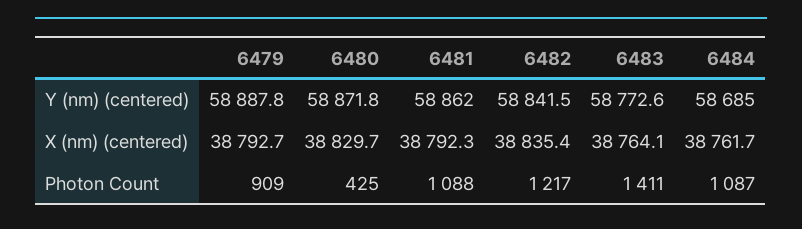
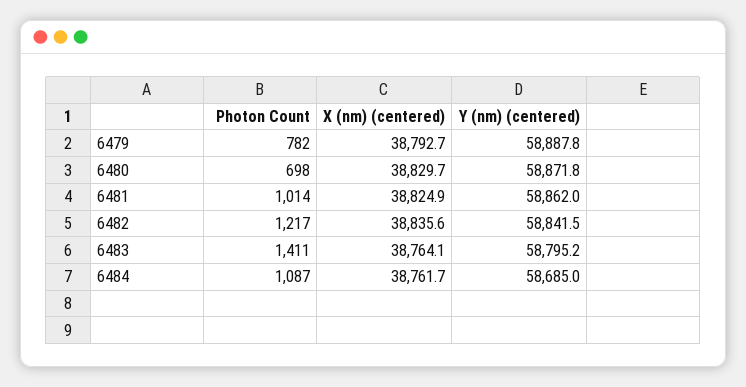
  {
    "6479": {
      "Y (nm) (centered)": 58887.8,
      "X (nm) (centered)": 38792.7,
-     "Photon Count": 909
+     "Photon Count": 782
    },
    "6480": {
      "Y (nm) (centered)": 58871.8,
      "X (nm) (centered)": 38829.7,
-     "Photon Count": 425
+     "Photon Count": 698
    },
    "6481": {
      "Y (nm) (centered)": 58862,
-     "X (nm) (centered)": 38792.3,
+     "X (nm) (centered)": 38824.9,
-     "Photon Count": 1088
+     "Photon Count": 1014
    },
    "6482": {
      "Y (nm) (centered)": 58841.5,
-     "X (nm) (centered)": 38835.4,
+     "X (nm) (centered)": 38835.6,
      "Photon Count": 1217
    },
    "6483": {
-     "Y (nm) (centered)": 58772.6,
+     "Y (nm) (centered)": 58795.2,
      "X (nm) (centered)": 38764.1,
      "Photon Count": 1411
    },
    "6484": {
      "Y (nm) (centered)": 58685,
      "X (nm) (centered)": 38761.7,
      "Photon Count": 1087
    }
  }

